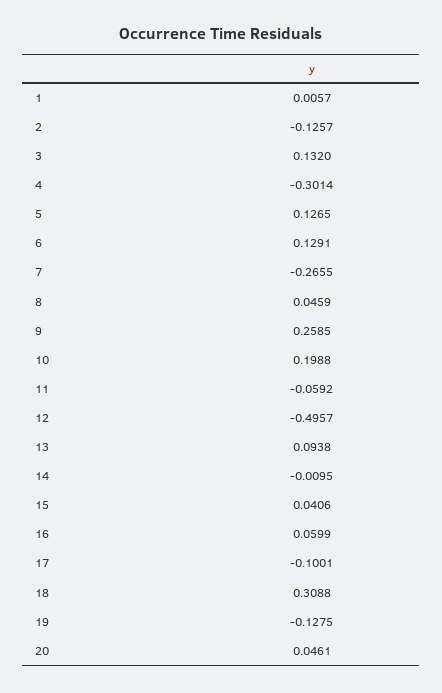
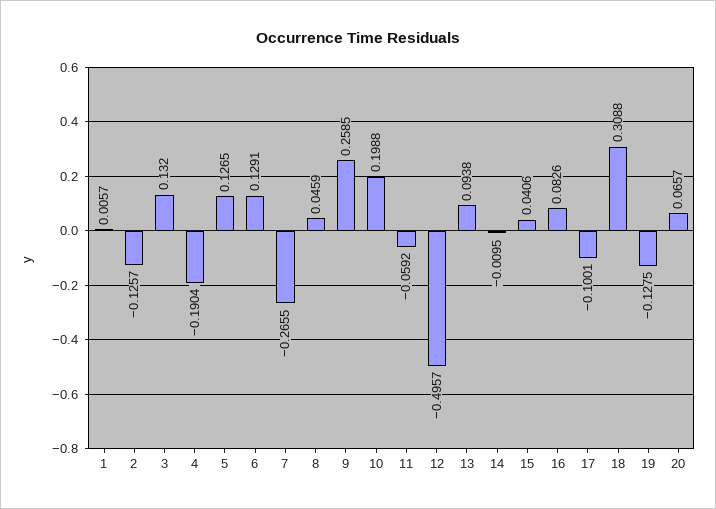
  {
    "1": 0.0057,
    "2": -0.1257,
    "3": 0.132,
-   "4": -0.3014,
+   "4": -0.1904,
    "5": 0.1265,
    "6": 0.1291,
    "7": -0.2655,
    "8": 0.0459,
    "9": 0.2585,
    "10": 0.1988,
    "11": -0.0592,
    "12": -0.4957,
    "13": 0.0938,
    "14": -0.0095,
    "15": 0.0406,
-   "16": 0.0599,
+   "16": 0.0826,
    "17": -0.1001,
    "18": 0.3088,
    "19": -0.1275,
-   "20": 0.0461
+   "20": 0.0657
  }

